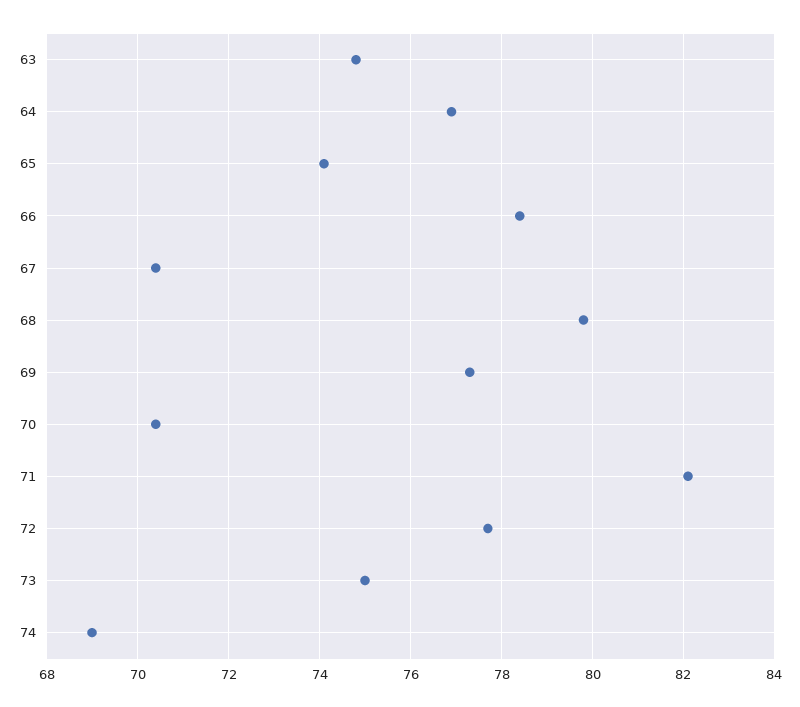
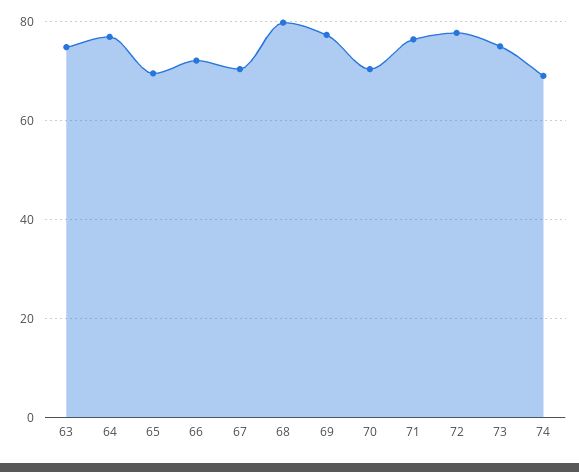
  {
    "63": 75,
    "64": 77,
-   "65": 74,
+   "65": 70,
-   "66": 78.5,
+   "66": 72,
    "67": 70.5,
    "68": 80,
    "69": 77.5,
    "70": 70.5,
-   "71": 82,
+   "71": 76,
    "72": 77.5,
    "73": 75,
    "74": 69
  }

